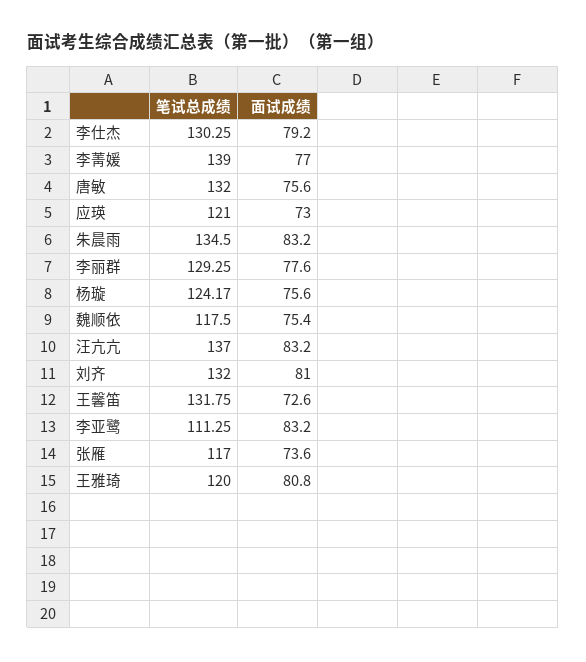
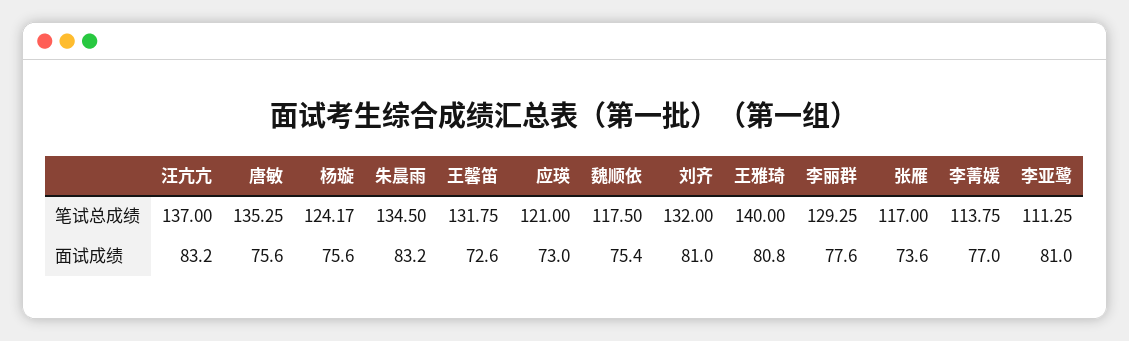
  {
    "笔试总成绩": {
-     "李仕杰": 130.25,
-     "李菁媛": 139,
+     "李菁媛": 113.75,
-     "唐敏": 132,
+     "唐敏": 135.25,
      "应瑛": 121,
      "朱晨雨": 134.5,
      "李丽群": 129.25,
      "杨璇": 124.17,
      "魏顺依": 117.5,
      "汪亢亢": 137,
      "刘齐": 132,
      "王馨笛": 131.75,
      "李亚鹭": 111.25,
      "张雁": 117,
-     "王雅琦": 120
+     "王雅琦": 140
    },
    "面试成绩": {
-     "李仕杰": 79.2,
      "李菁媛": 77,
      "唐敏": 75.6,
      "应瑛": 73,
      "朱晨雨": 83.2,
      "李丽群": 77.6,
      "杨璇": 75.6,
      "魏顺依": 75.4,
      "汪亢亢": 83.2,
      "刘齐": 81,
      "王馨笛": 72.6,
-     "李亚鹭": 83.2,
+     "李亚鹭": 81,
      "张雁": 73.6,
      "王雅琦": 80.8
    }
  }

